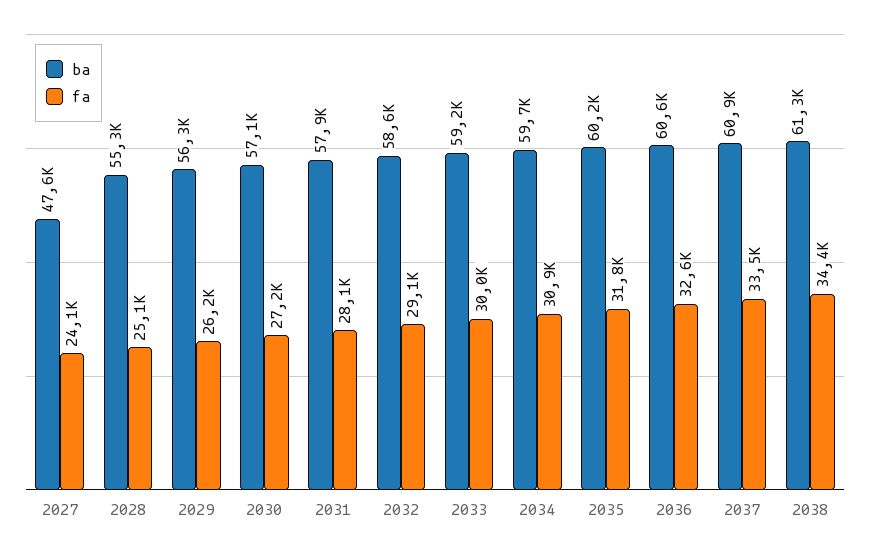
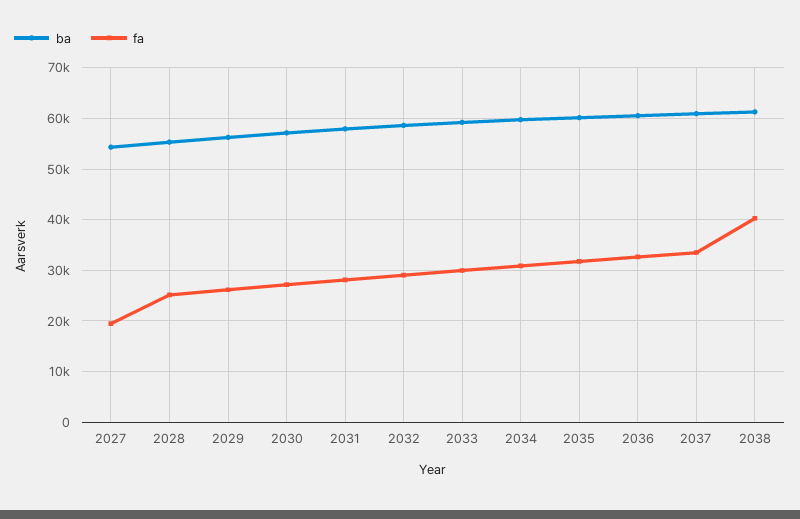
  {
    "ba": {
-     "2027": 47600,
+     "2027": 54000,
      "2028": 55300,
      "2029": 56300,
      "2030": 57100,
      "2031": 57900,
      "2032": 58600,
      "2033": 59200,
      "2034": 59700,
      "2035": 60200,
      "2036": 60600,
      "2037": 60900,
      "2038": 61300
    },
    "fa": {
-     "2027": 24100,
+     "2027": 20000,
      "2028": 25100,
      "2029": 26200,
      "2030": 27200,
      "2031": 28100,
      "2032": 29100,
      "2033": 30000,
      "2034": 30900,
      "2035": 31800,
      "2036": 32600,
      "2037": 33500,
-     "2038": 34400
+     "2038": 40000
    }
  }

